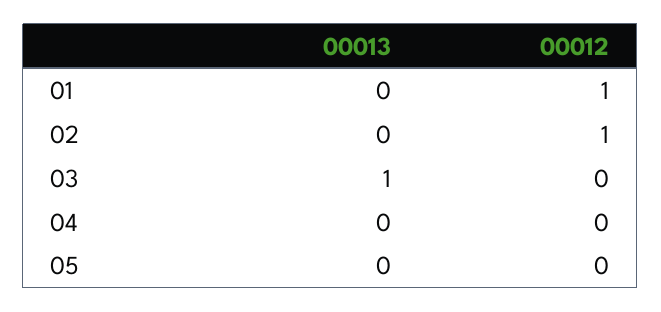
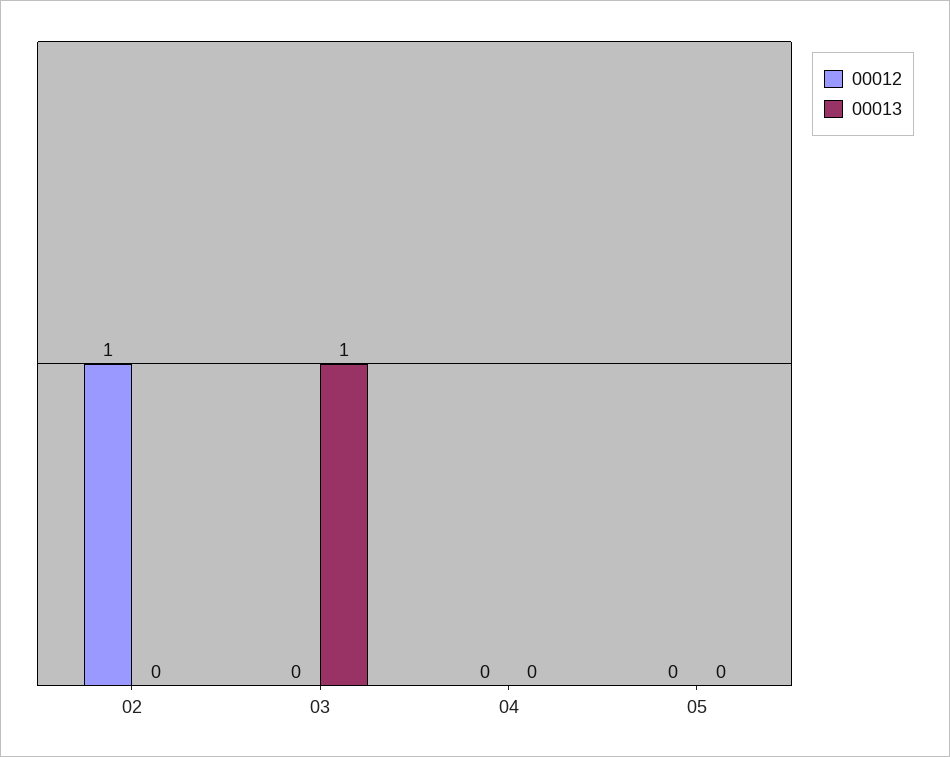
  {
    "00013": {
-     "01": 0,
      "02": 0,
      "03": 1,
      "04": 0,
      "05": 0
    },
    "00012": {
-     "01": 1,
      "02": 1,
      "03": 0,
      "04": 0,
      "05": 0
    }
  }

